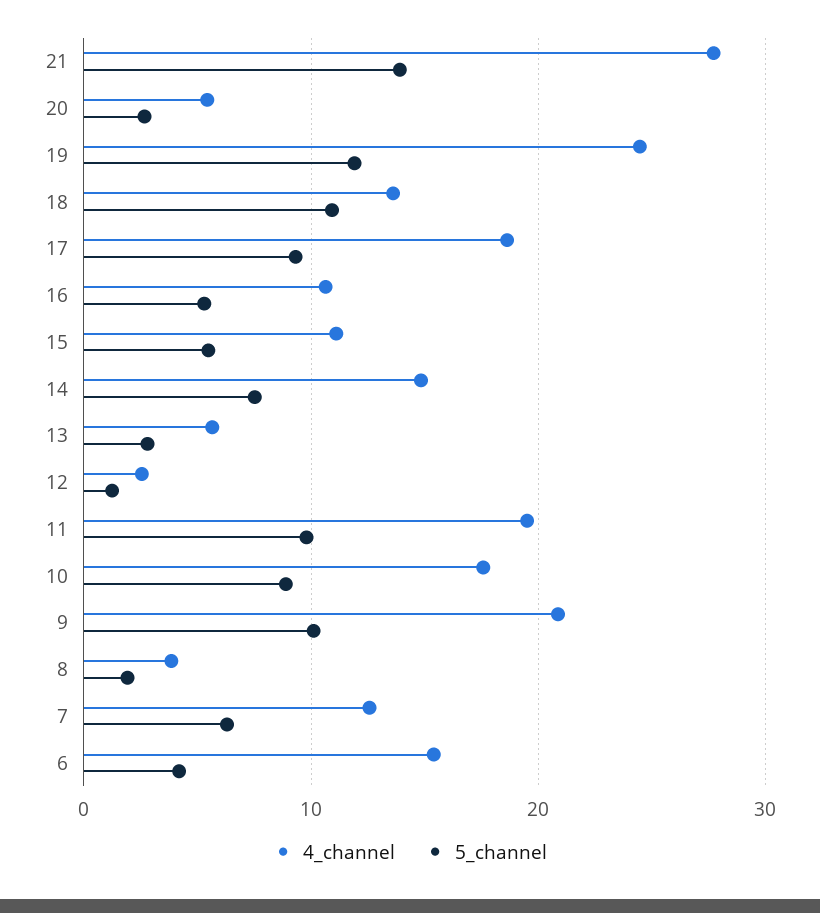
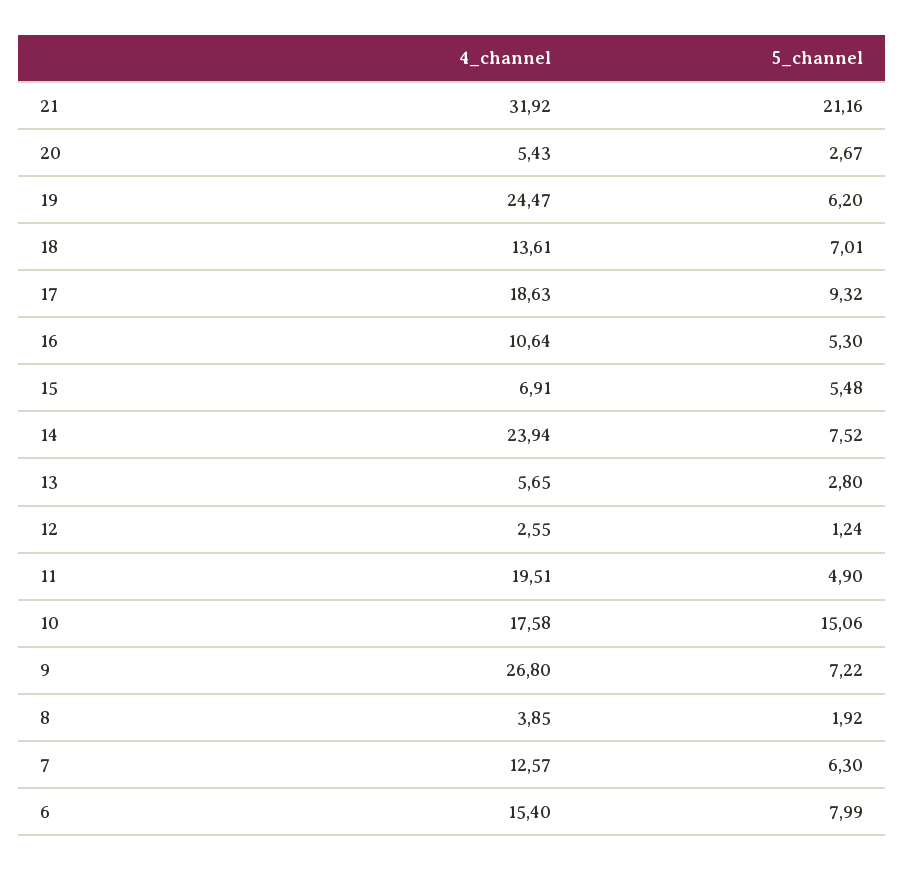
  {
    "4_channel": {
-     "21": 28,
+     "21": 31.92,
      "20": 5.43,
      "19": 24.47,
      "18": 13.61,
      "17": 18.63,
      "16": 10.64,
-     "15": 11,
+     "15": 6.91,
-     "14": 15,
+     "14": 23.94,
      "13": 5.65,
      "12": 2.55,
      "11": 19.51,
      "10": 17.58,
-     "9": 21,
+     "9": 26.8,
      "8": 3.85,
      "7": 12.57,
      "6": 15.4
    },
    "5_channel": {
-     "21": 14,
+     "21": 21.16,
      "20": 2.67,
-     "19": 12,
+     "19": 6.2,
-     "18": 11,
+     "18": 7.01,
      "17": 9.32,
      "16": 5.3,
      "15": 5.48,
      "14": 7.52,
      "13": 2.8,
      "12": 1.24,
-     "11": 10,
+     "11": 4.9,
-     "10": 9,
+     "10": 15.06,
-     "9": 10,
+     "9": 7.22,
      "8": 1.92,
      "7": 6.3,
-     "6": 4
+     "6": 7.99
    }
  }

